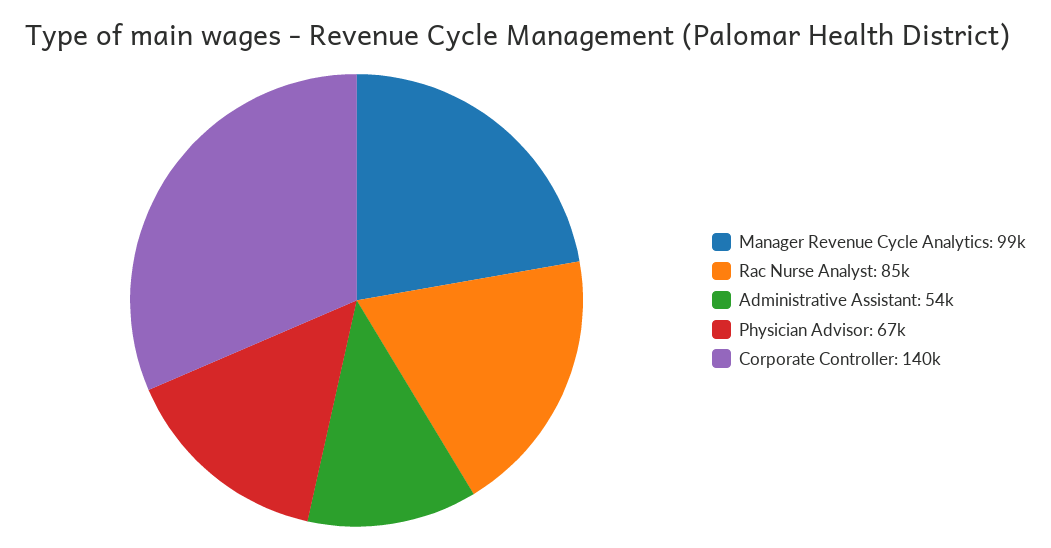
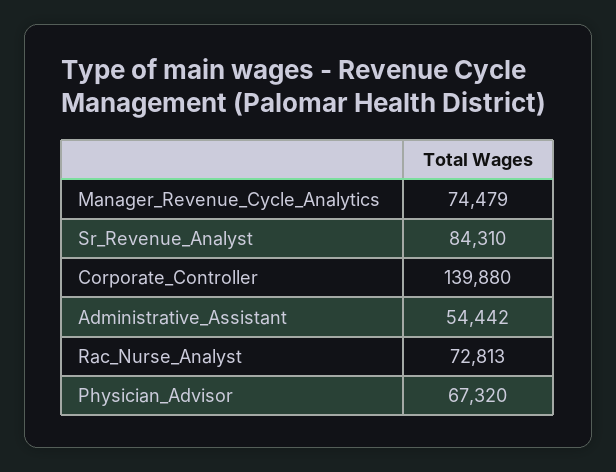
  {
-   "Manager Revenue Cycle Analytics": 99000,
+   "Manager Revenue Cycle Analytics": 74479,
-   "Rac Nurse Analyst": 85000,
+   "Rac Nurse Analyst": 72813,
    "Administrative Assistant": 54442,
    "Physician Advisor": 67320,
-   "Corporate Controller": 139880
+   "Corporate Controller": 139880,
+   "Sr_Revenue_Analyst": 84310
  }

